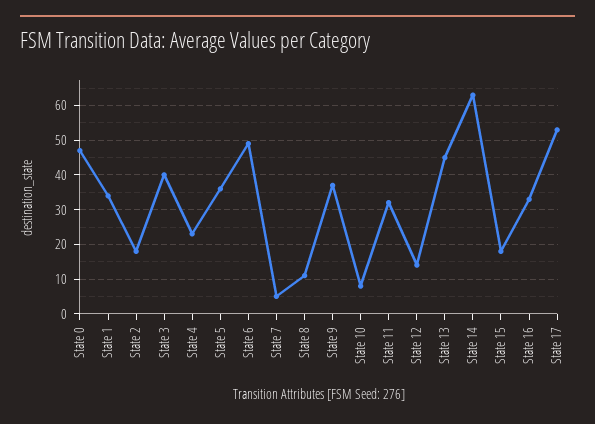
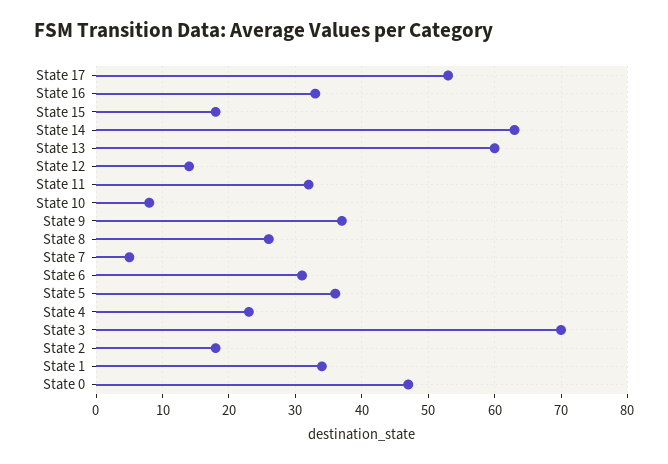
  {
    "State 0": 47,
    "State 1": 34,
    "State 2": 18,
-   "State 3": 40,
+   "State 3": 70,
    "State 4": 23,
    "State 5": 36,
-   "State 6": 50,
+   "State 6": 31,
    "State 7": 5,
-   "State 8": 10,
+   "State 8": 26,
    "State 9": 37,
    "State 10": 8,
    "State 11": 32,
    "State 12": 14,
-   "State 13": 45,
+   "State 13": 60,
    "State 14": 63,
    "State 15": 18,
    "State 16": 33,
    "State 17": 53
  }

